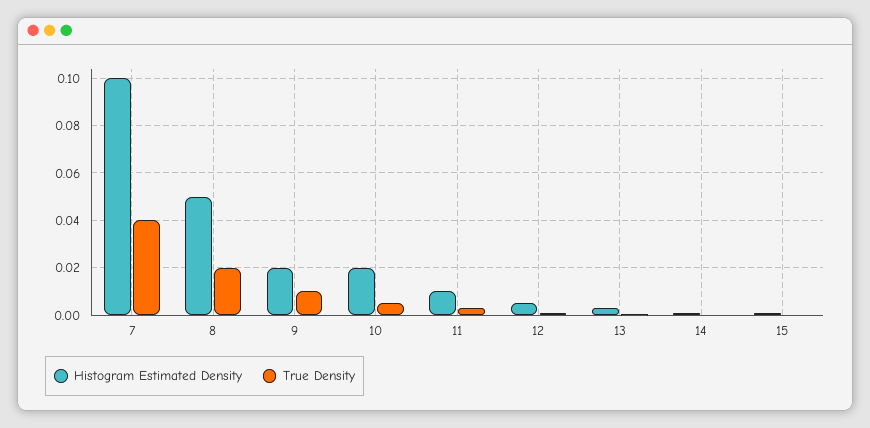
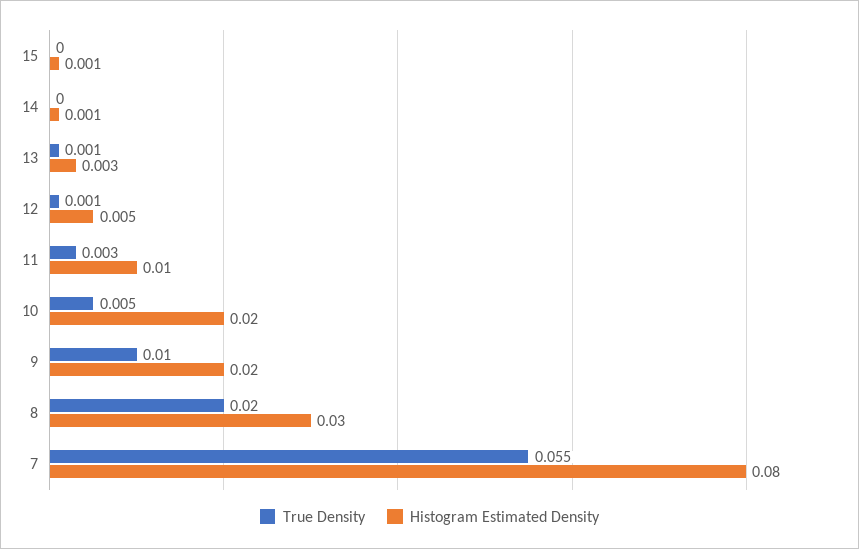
  {
    "Histogram Estimated Density": {
-     "7": 0.1,
+     "7": 0.08,
-     "8": 0.05,
+     "8": 0.03,
      "9": 0.02,
      "10": 0.02,
      "11": 0.01,
      "12": 0.005,
      "13": 0.003,
      "14": 0.001,
      "15": 0.001
    },
    "True Density": {
-     "7": 0.04,
+     "7": 0.055,
      "8": 0.02,
      "9": 0.01,
      "10": 0.005,
      "11": 0.003,
      "12": 0.001,
      "13": 0.001,
      "14": 0,
      "15": 0
    }
  }

